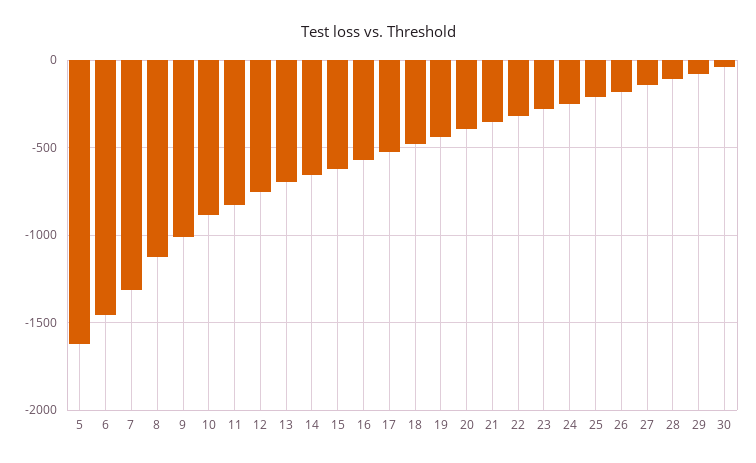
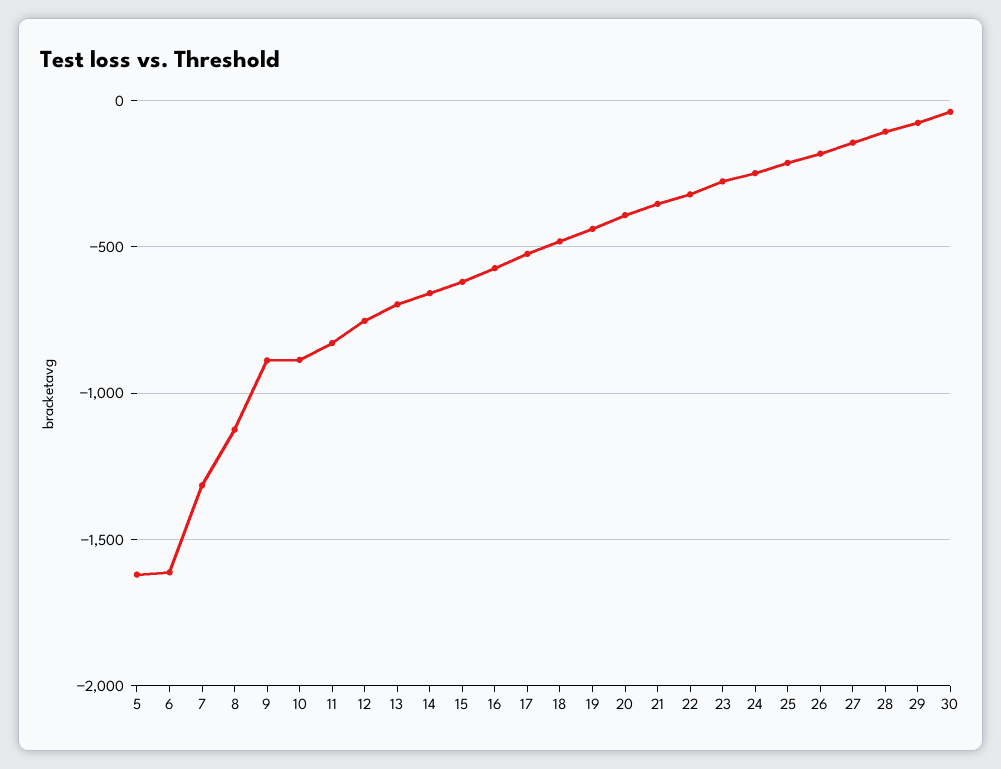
  {
    "5": -1600,
-   "6": -1450,
+   "6": -1600,
    "7": -1300,
    "8": -1100,
-   "9": -1000,
+   "9": -900,
    "10": -900,
    "11": -850,
    "12": -750,
    "13": -700,
    "14": -650,
    "15": -600,
    "16": -550,
    "17": -500,
    "18": -500,
    "19": -450,
    "20": -400,
    "21": -350,
    "22": -300,
    "23": -300,
    "24": -250,
    "25": -200,
    "26": -200,
    "27": -150,
    "28": -100,
    "29": -100,
    "30": -50
  }

